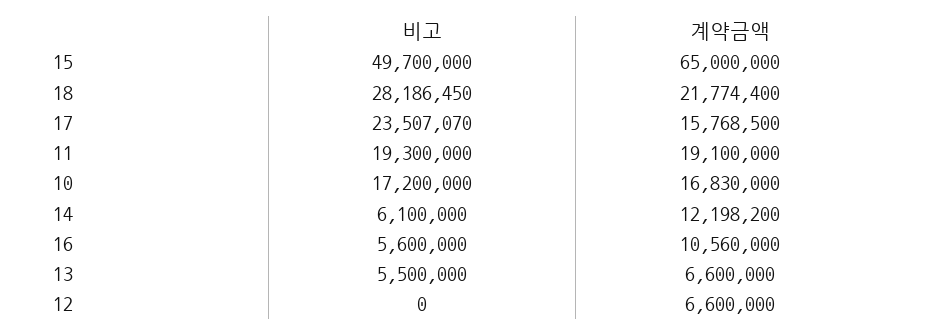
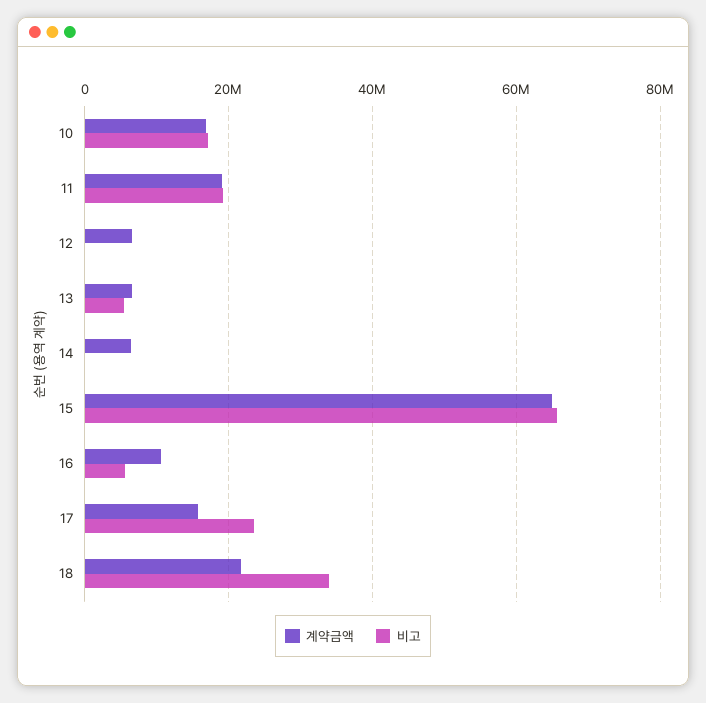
  {
    "비고": {
-     "15": 49700000,
+     "15": 66000000,
-     "18": 28186450,
+     "18": 34000000,
      "17": 23507070,
      "11": 19300000,
      "10": 17200000,
-     "14": 6100000,
+     "14": 0,
      "16": 5600000,
      "13": 5500000,
      "12": 0
    },
    "계약금액": {
      "15": 65000000,
      "18": 21774400,
      "17": 15768500,
      "11": 19100000,
      "10": 16830000,
-     "14": 12198200,
+     "14": 6000000,
      "16": 10560000,
      "13": 6600000,
      "12": 6600000
    }
  }

